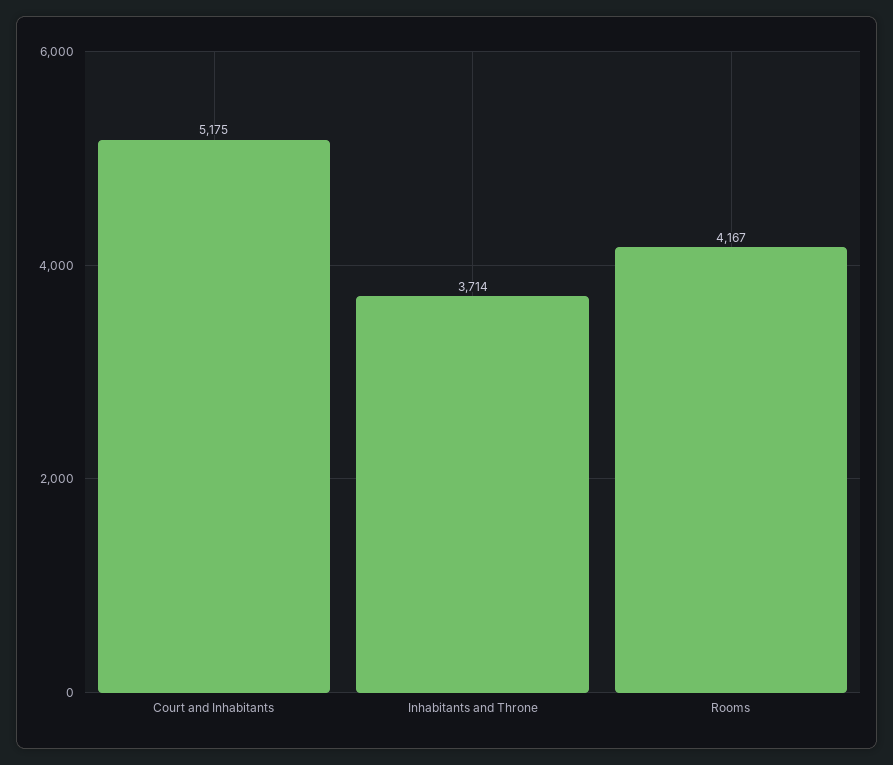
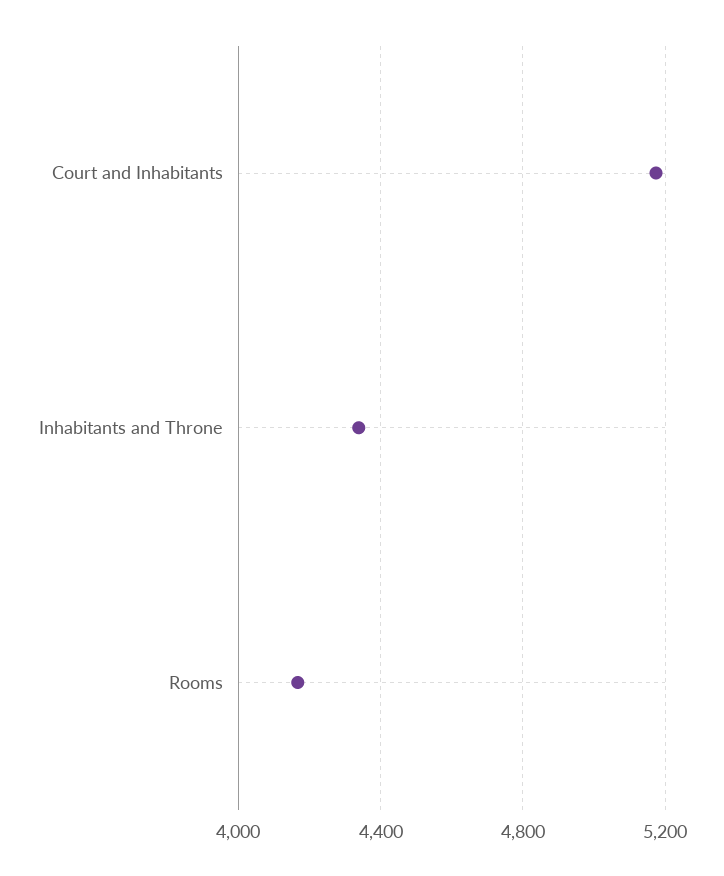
  {
    "Court and Inhabitants": 5175,
-   "Inhabitants and Throne": 3714,
+   "Inhabitants and Throne": 4350,
    "Rooms": 4167
  }

